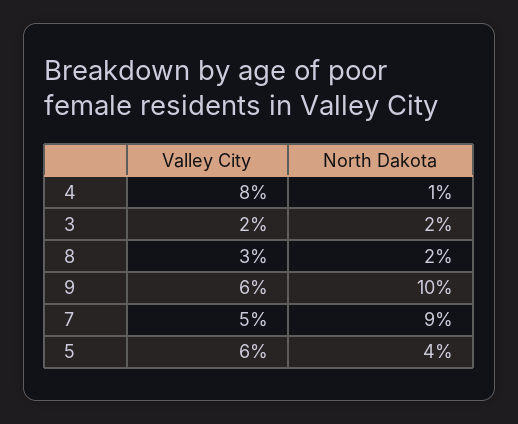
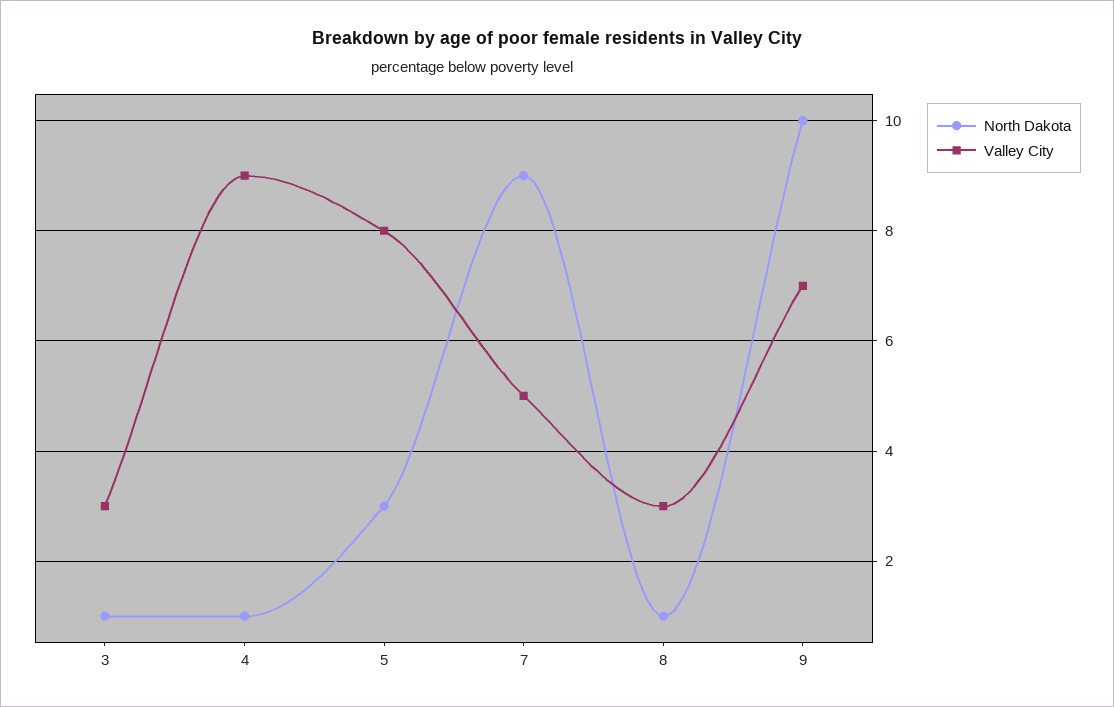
  {
    "Valley City": {
-     "4": 8,
+     "4": 9,
-     "3": 2,
+     "3": 3,
      "8": 3,
-     "9": 6,
+     "9": 7,
      "7": 5,
-     "5": 6
+     "5": 8
    },
    "North Dakota": {
      "4": 1,
-     "3": 2,
+     "3": 1,
-     "8": 2,
+     "8": 1,
      "9": 10,
      "7": 9,
-     "5": 4
+     "5": 3
    }
  }

